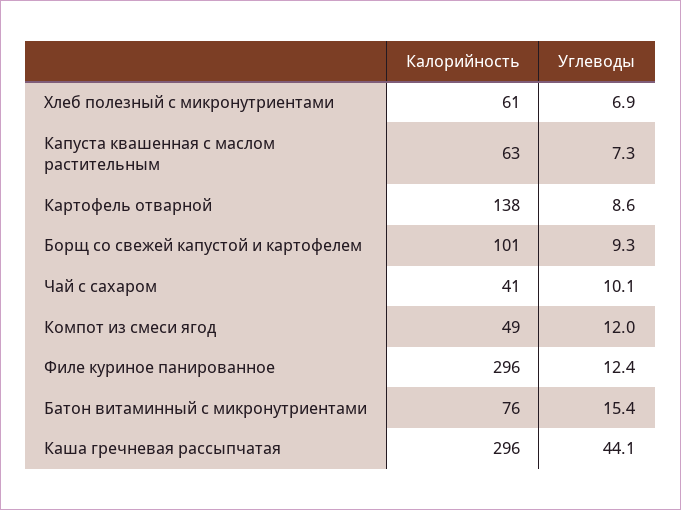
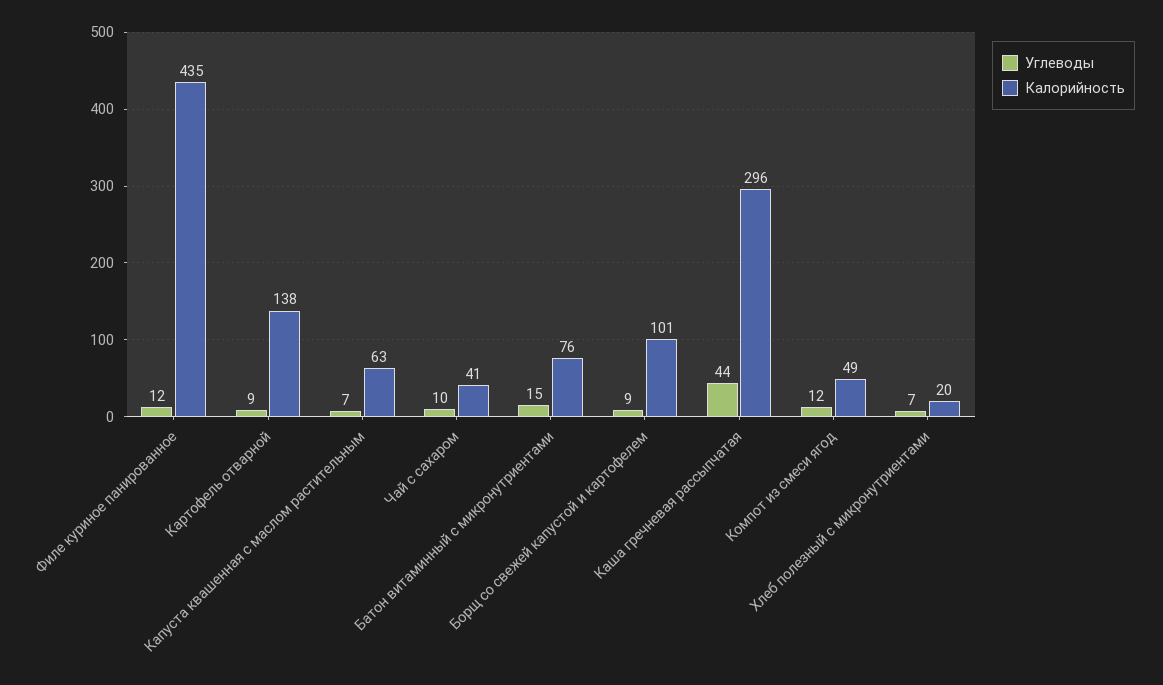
  {
    "Калорийность": {
-     "Хлеб полезный с микронутриентами": 61,
+     "Хлеб полезный с микронутриентами": 20,
      "Капуста квашенная с маслом растительным": 63,
      "Картофель отварной": 138,
      "Борщ со свежей капустой и картофелем": 101,
      "Чай с сахаром": 41,
      "Компот из смеси ягод": 49,
-     "Филе куриное панированное": 296,
+     "Филе куриное панированное": 435,
      "Батон витаминный с микронутриентами": 76,
      "Каша гречневая рассыпчатая": 296
    },
    "Углеводы": {
      "Хлеб полезный с микронутриентами": 6.9,
      "Капуста квашенная с маслом растительным": 7.3,
      "Картофель отварной": 8.6,
      "Борщ со свежей капустой и картофелем": 9.3,
      "Чай с сахаром": 10.1,
      "Компот из смеси ягод": 12,
      "Филе куриное панированное": 12.4,
      "Батон витаминный с микронутриентами": 15.4,
      "Каша гречневая рассыпчатая": 44.1
    }
  }

